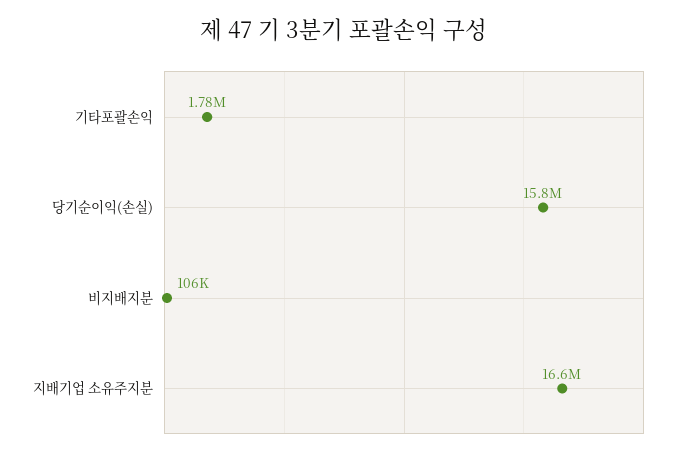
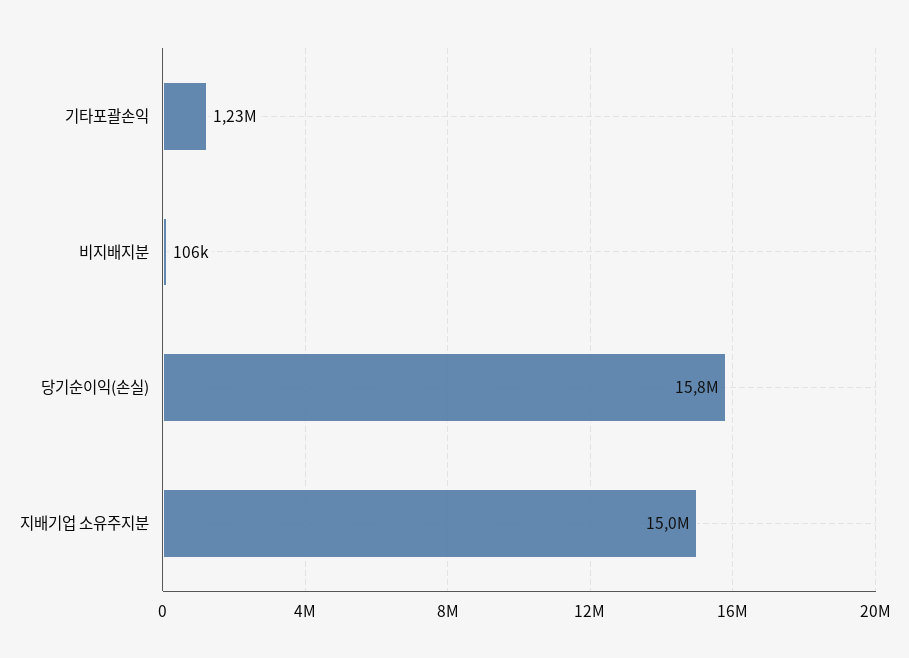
  {
-   "기타포괄손익": 1780000,
+   "기타포괄손익": 1230000,
    "당기순이익(손실)": 15800000,
    "비지배지분": 106000,
-   "지배기업 소유주지분": 16600000
+   "지배기업 소유주지분": 15000000
  }

